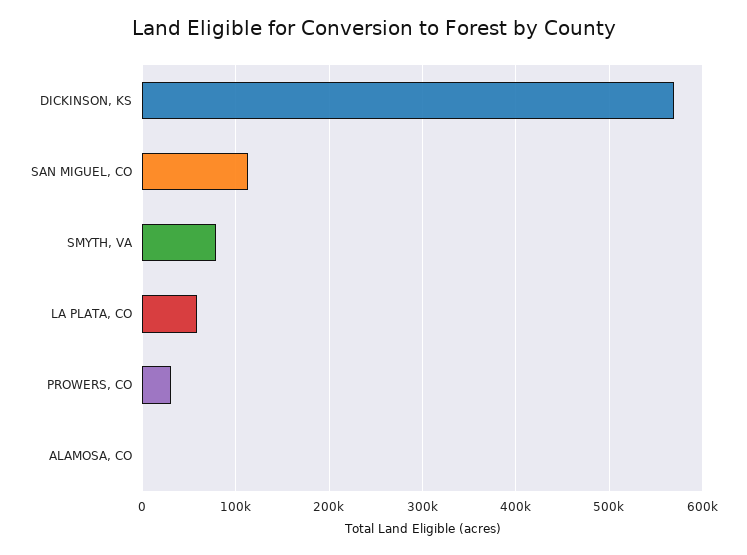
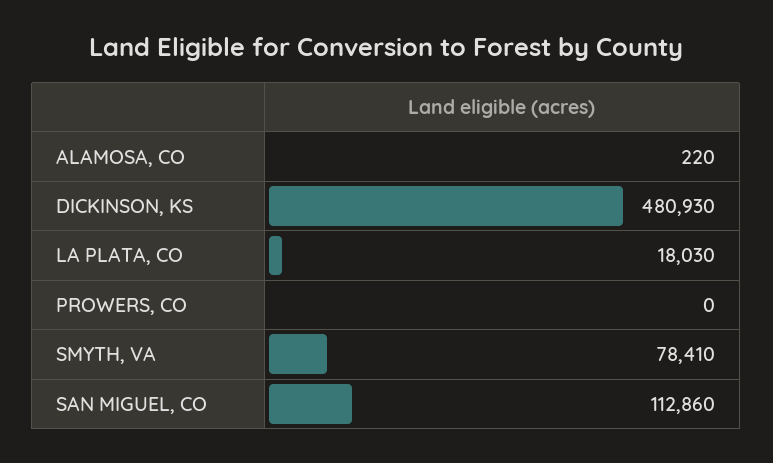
  {
-   "DICKINSON, KS": 570000,
+   "DICKINSON, KS": 480930,
    "SAN MIGUEL, CO": 112860,
    "SMYTH, VA": 78410,
-   "LA PLATA, CO": 60000,
+   "LA PLATA, CO": 18030,
-   "PROWERS, CO": 30000,
+   "PROWERS, CO": 0,
    "ALAMOSA, CO": 220
  }

